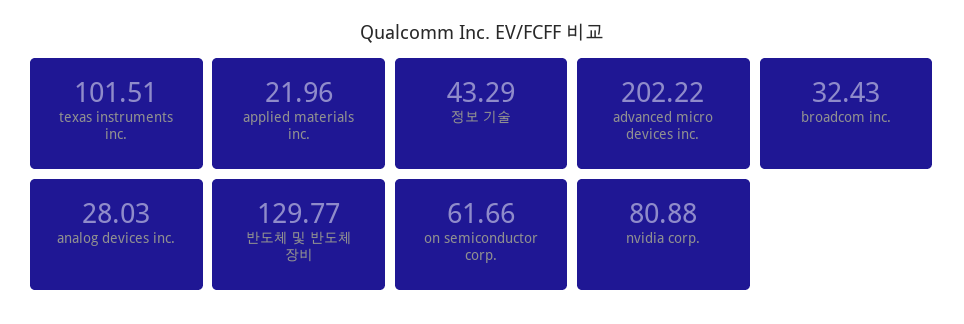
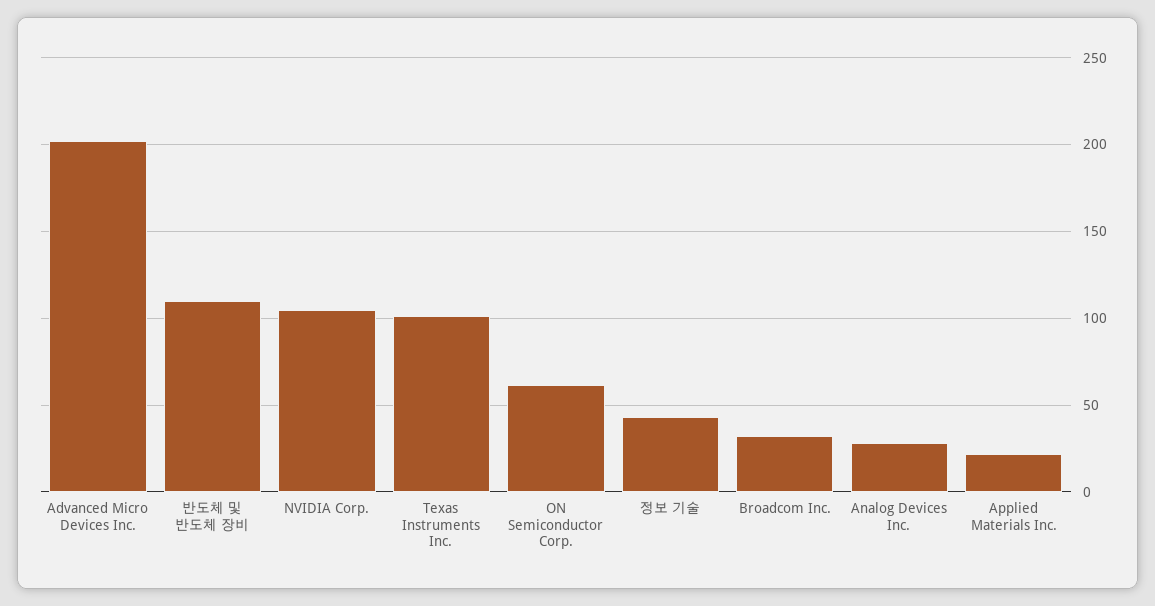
  {
    "texas instruments inc.": 101.51,
    "applied materials inc.": 21.96,
    "정보 기술": 43.29,
    "advanced micro devices inc.": 202.22,
    "broadcom inc.": 32.43,
    "analog devices inc.": 28.03,
-   "반도체 및 반도체 장비": 129.77,
+   "반도체 및 반도체 장비": 110,
    "on semiconductor corp.": 61.66,
-   "nvidia corp.": 80.88
+   "nvidia corp.": 105
  }

